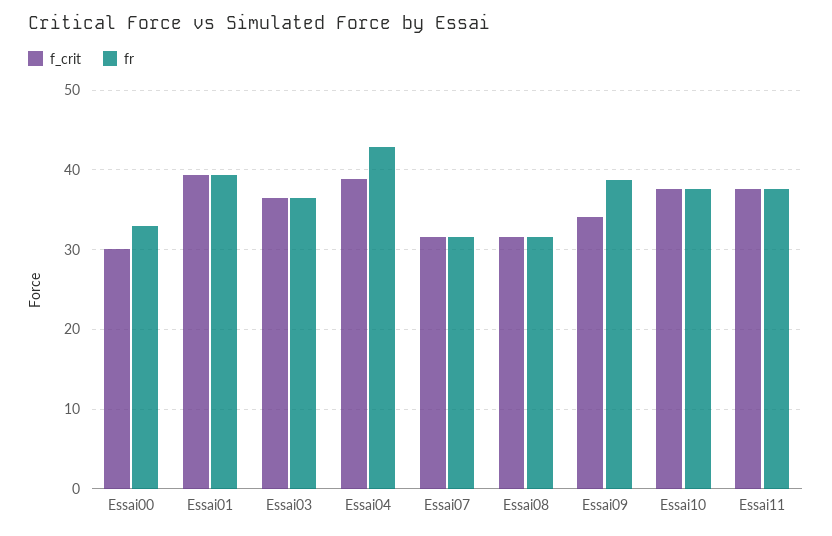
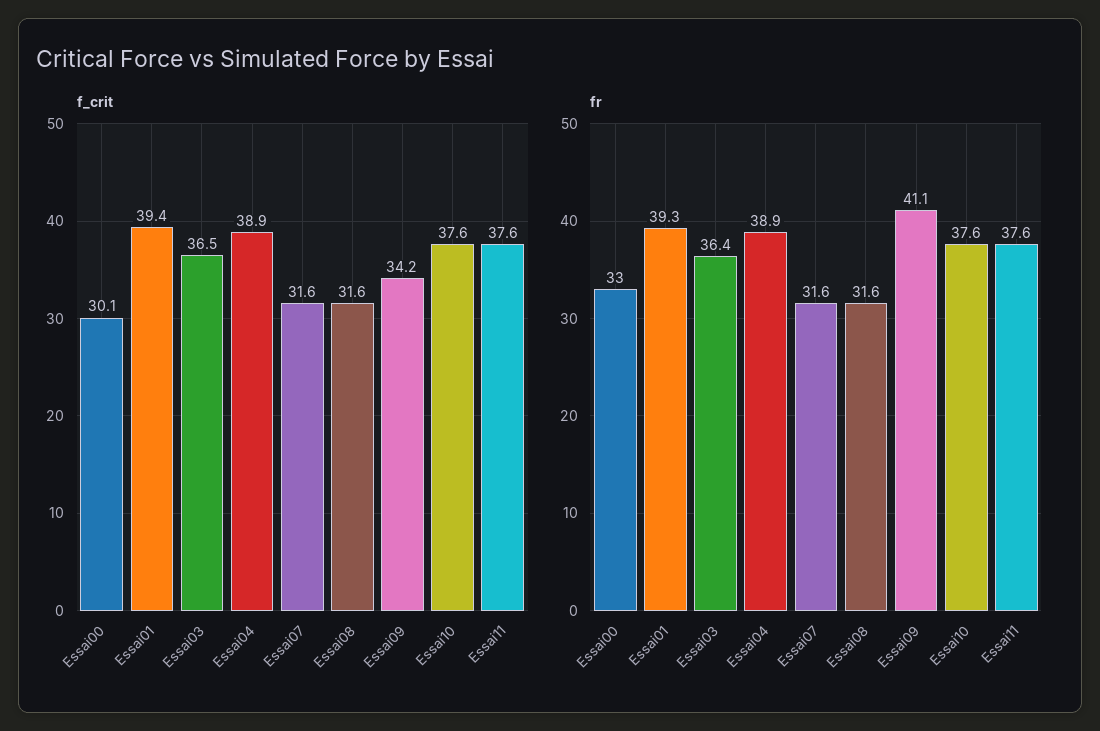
  {
    "f_crit": {
      "Essai00": 30.1,
      "Essai01": 39.4,
      "Essai03": 36.5,
      "Essai04": 38.9,
      "Essai07": 31.6,
      "Essai08": 31.6,
      "Essai09": 34.2,
      "Essai10": 37.6,
      "Essai11": 37.6
    },
    "fr": {
      "Essai00": 33,
      "Essai01": 39.3,
      "Essai03": 36.4,
-     "Essai04": 43,
+     "Essai04": 38.9,
      "Essai07": 31.6,
      "Essai08": 31.6,
-     "Essai09": 39,
+     "Essai09": 41.1,
      "Essai10": 37.6,
      "Essai11": 37.6
    }
  }

